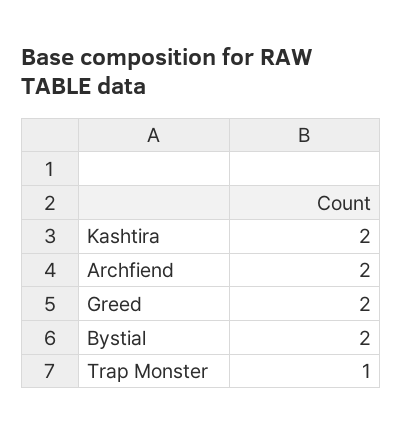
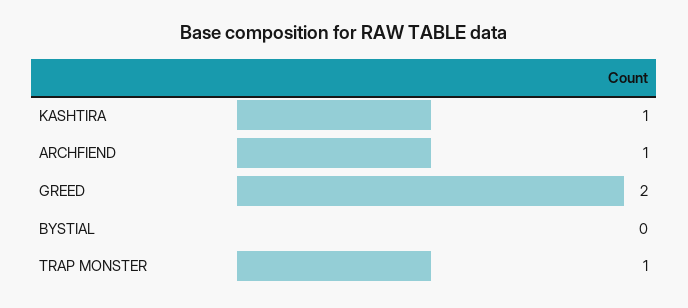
  {
-   "Kashtira": 2,
+   "Kashtira": 1,
-   "Archfiend": 2,
+   "Archfiend": 1,
    "Greed": 2,
-   "Bystial": 2,
+   "Bystial": 0,
    "Trap Monster": 1
  }

